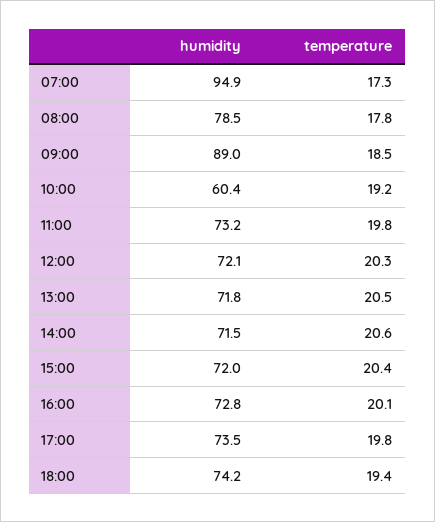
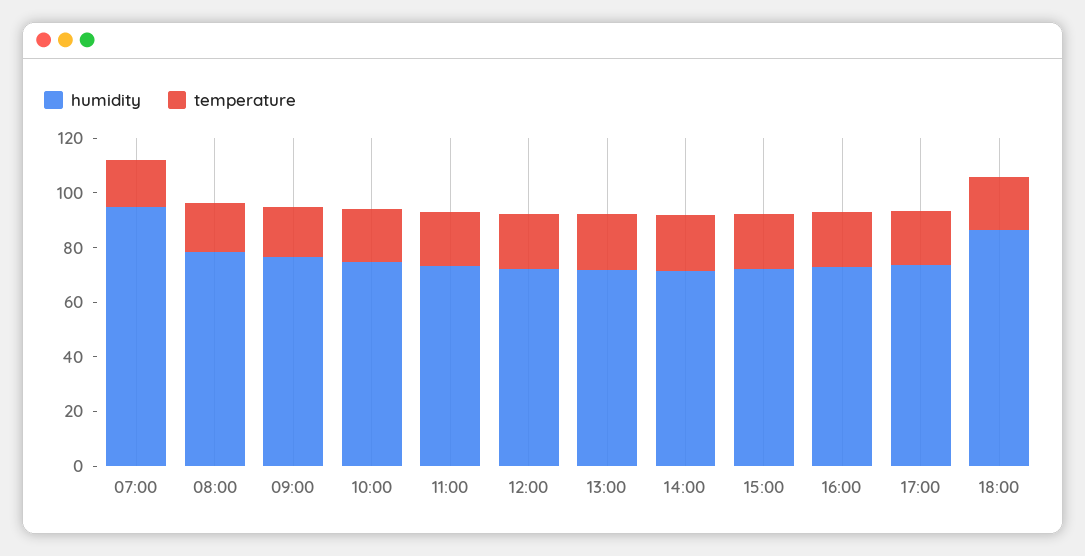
  {
    "humidity": {
      "07:00": 94.9,
      "08:00": 78.5,
-     "09:00": 89,
+     "09:00": 75,
-     "10:00": 60.4,
+     "10:00": 75,
      "11:00": 73.2,
      "12:00": 72.1,
      "13:00": 71.8,
      "14:00": 71.5,
      "15:00": 72,
      "16:00": 72.8,
      "17:00": 73.5,
-     "18:00": 74.2
+     "18:00": 85
    },
    "temperature": {
      "07:00": 17.3,
      "08:00": 17.8,
      "09:00": 18.5,
      "10:00": 19.2,
      "11:00": 19.8,
      "12:00": 20.3,
      "13:00": 20.5,
      "14:00": 20.6,
      "15:00": 20.4,
      "16:00": 20.1,
      "17:00": 19.8,
      "18:00": 19.4
    }
  }

